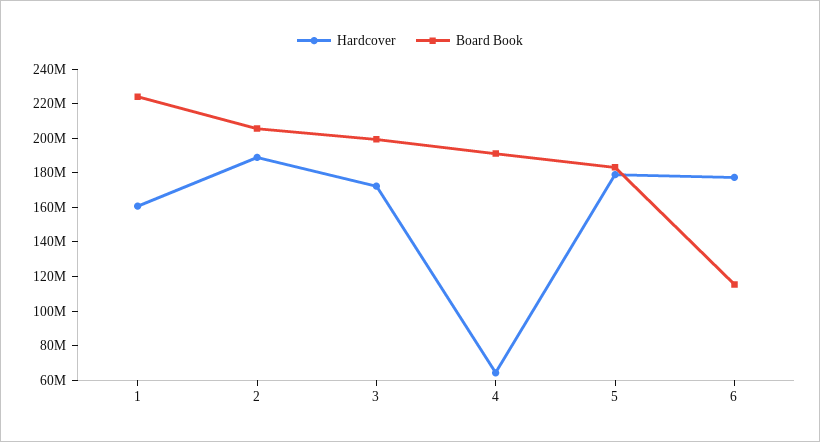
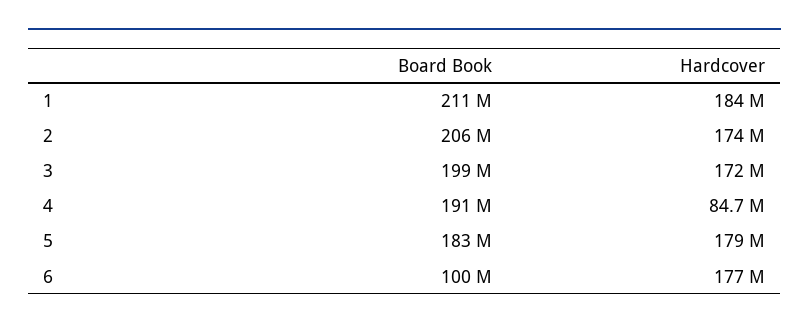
  {
    "Hardcover": {
-     "1": 160000000,
+     "1": 184000000,
-     "2": 190000000,
+     "2": 174000000,
      "3": 172000000,
-     "4": 65000000,
+     "4": 84700000,
      "5": 179000000,
      "6": 177000000
    },
    "Board Book": {
-     "1": 225000000,
+     "1": 211000000,
      "2": 206000000,
      "3": 199000000,
      "4": 191000000,
      "5": 183000000,
-     "6": 115000000
+     "6": 100000000
    }
  }

